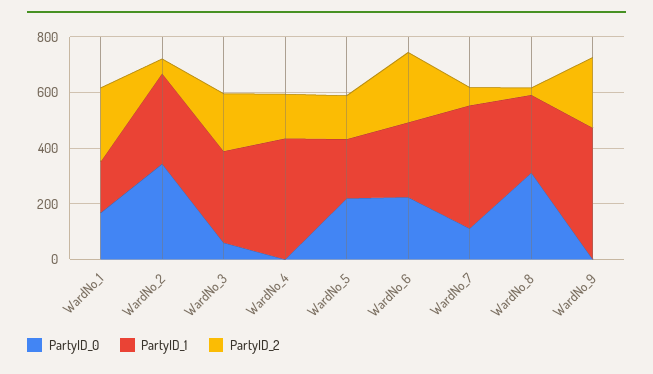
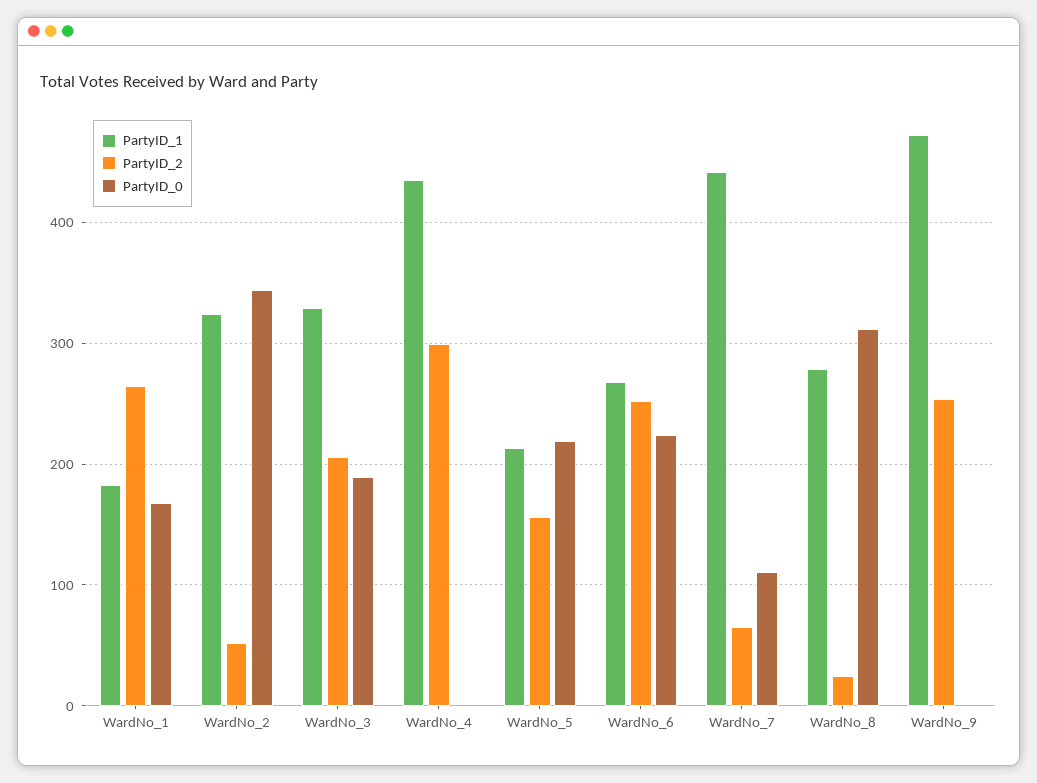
  {
    "PartyID_0": {
      "WardNo_1": 170,
      "WardNo_2": 340,
-     "WardNo_3": 50,
+     "WardNo_3": 190,
      "WardNo_4": 0,
      "WardNo_5": 220,
      "WardNo_6": 220,
      "WardNo_7": 110,
      "WardNo_8": 310,
      "WardNo_9": 0
    },
    "PartyID_1": {
      "WardNo_1": 180,
      "WardNo_2": 320,
      "WardNo_3": 330,
      "WardNo_4": 440,
      "WardNo_5": 210,
      "WardNo_6": 270,
      "WardNo_7": 440,
      "WardNo_8": 280,
      "WardNo_9": 470
    },
    "PartyID_2": {
      "WardNo_1": 270,
      "WardNo_2": 50,
      "WardNo_3": 210,
-     "WardNo_4": 150,
+     "WardNo_4": 300,
      "WardNo_5": 160,
      "WardNo_6": 250,
      "WardNo_7": 70,
      "WardNo_8": 30,
      "WardNo_9": 250
    }
  }

